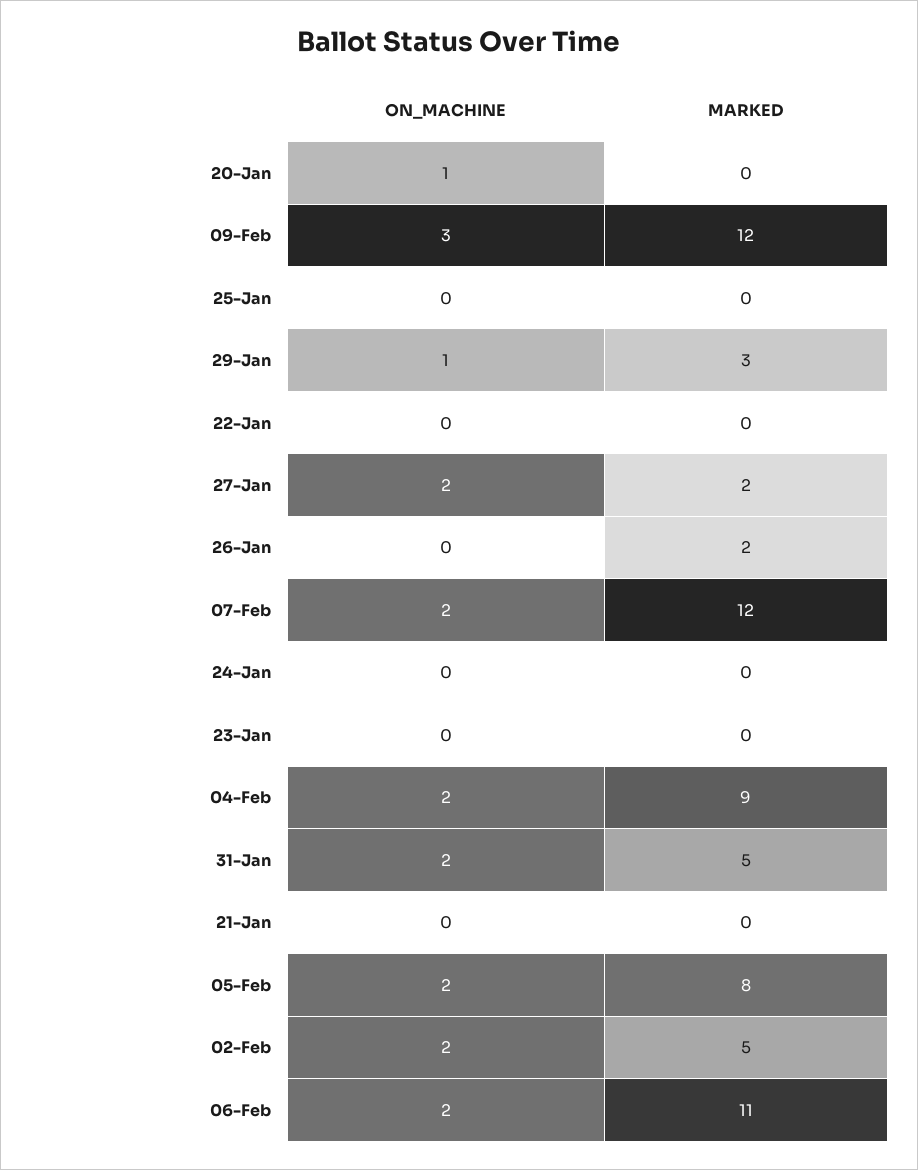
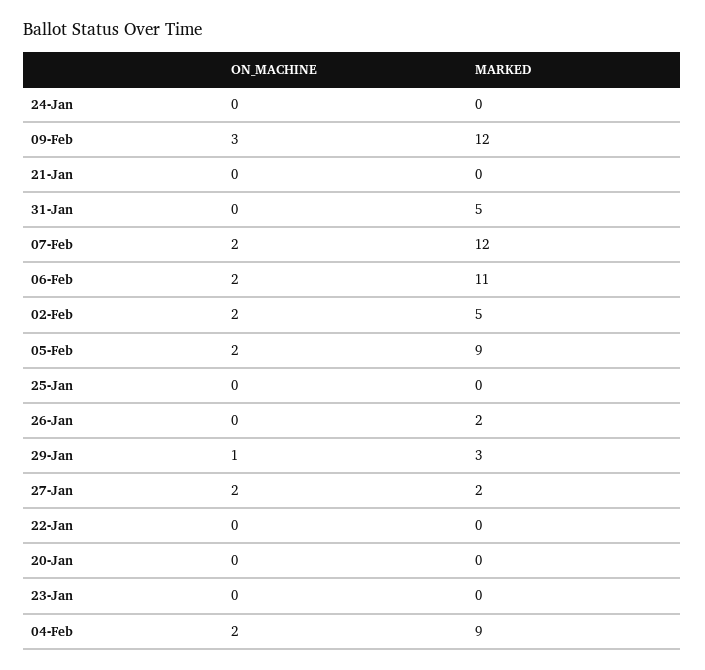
  {
    "ON_MACHINE": {
-     "20-Jan": 1,
+     "20-Jan": 0,
      "09-Feb": 3,
      "25-Jan": 0,
      "29-Jan": 1,
      "22-Jan": 0,
      "27-Jan": 2,
      "26-Jan": 0,
      "07-Feb": 2,
      "24-Jan": 0,
      "23-Jan": 0,
      "04-Feb": 2,
-     "31-Jan": 2,
+     "31-Jan": 0,
      "21-Jan": 0,
      "05-Feb": 2,
      "02-Feb": 2,
      "06-Feb": 2
    },
    "MARKED": {
      "20-Jan": 0,
      "09-Feb": 12,
      "25-Jan": 0,
      "29-Jan": 3,
      "22-Jan": 0,
      "27-Jan": 2,
      "26-Jan": 2,
      "07-Feb": 12,
      "24-Jan": 0,
      "23-Jan": 0,
      "04-Feb": 9,
      "31-Jan": 5,
      "21-Jan": 0,
-     "05-Feb": 8,
+     "05-Feb": 9,
      "02-Feb": 5,
      "06-Feb": 11
    }
  }

